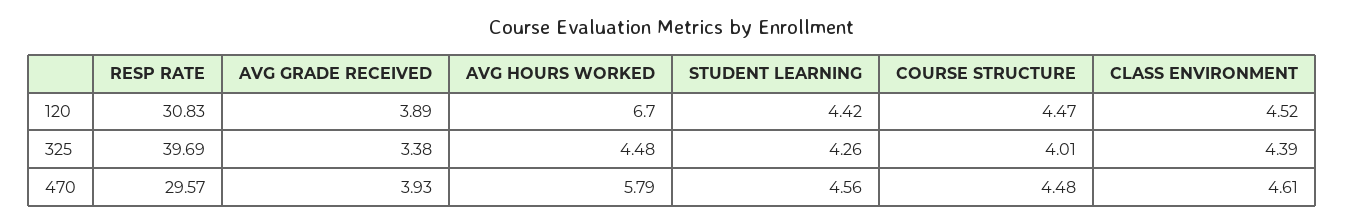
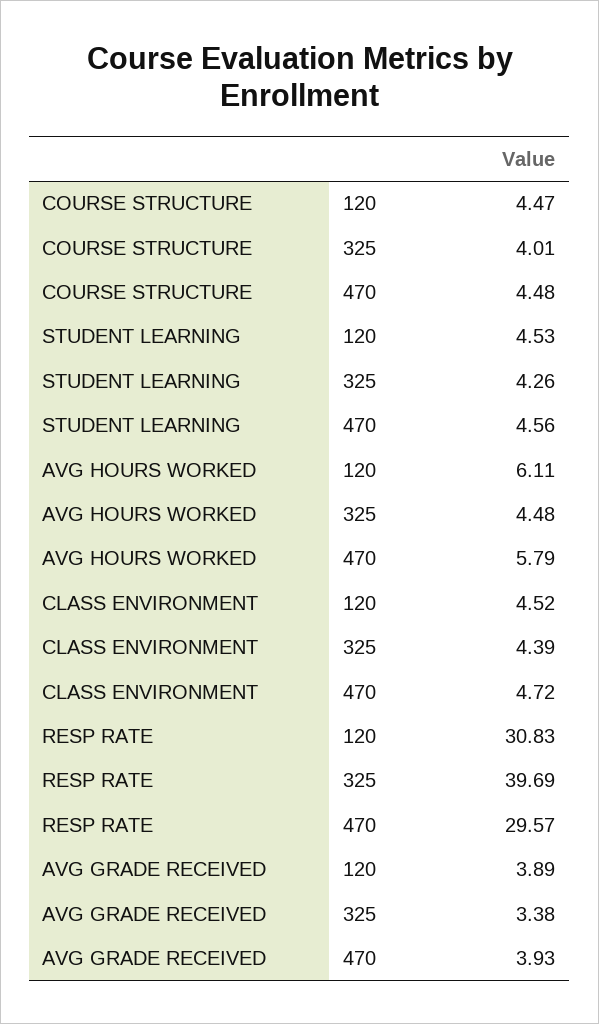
  {
    "RESP RATE": {
      "120": 30.83,
      "325": 39.69,
      "470": 29.57
    },
    "AVG GRADE RECEIVED": {
      "120": 3.89,
      "325": 3.38,
      "470": 3.93
    },
    "AVG HOURS WORKED": {
-     "120": 6.7,
+     "120": 6.11,
      "325": 4.48,
      "470": 5.79
    },
    "STUDENT LEARNING": {
-     "120": 4.42,
+     "120": 4.53,
      "325": 4.26,
      "470": 4.56
    },
    "COURSE STRUCTURE": {
      "120": 4.47,
      "325": 4.01,
      "470": 4.48
    },
    "CLASS ENVIRONMENT": {
      "120": 4.52,
      "325": 4.39,
-     "470": 4.61
+     "470": 4.72
    }
  }

